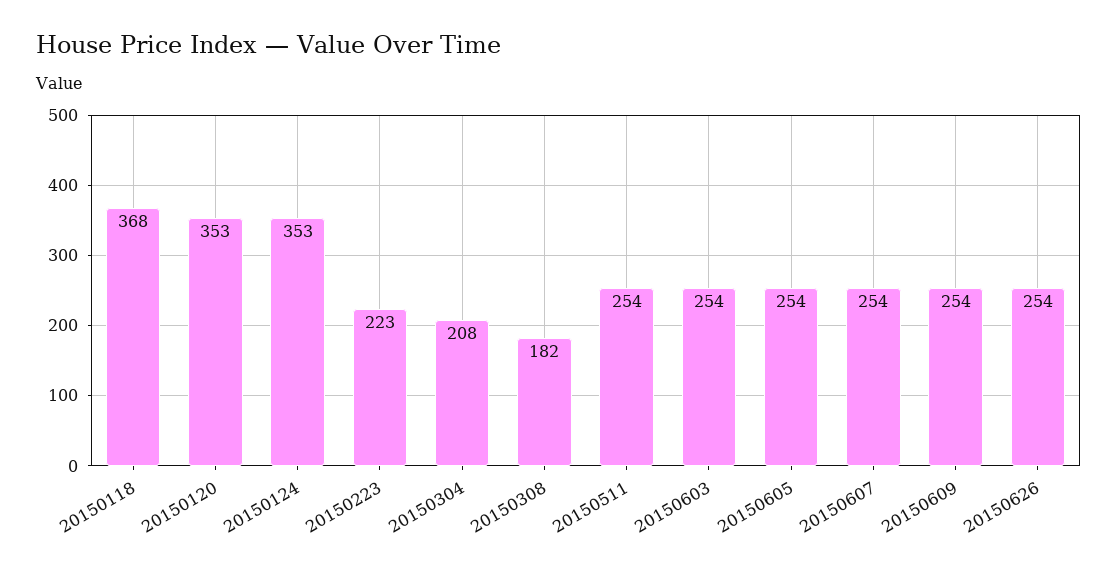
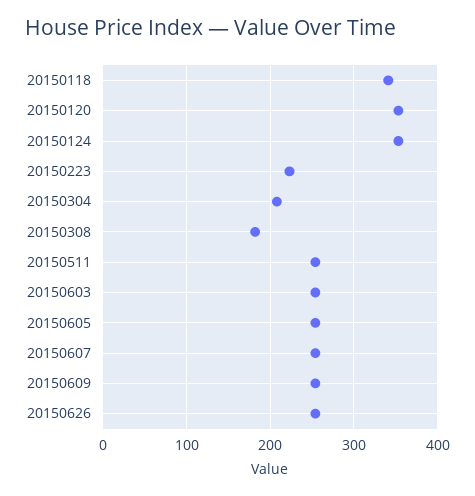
  {
-   "20150118": 368,
+   "20150118": 340,
    "20150120": 353,
    "20150124": 353,
    "20150223": 223,
    "20150304": 208,
    "20150308": 182,
    "20150511": 254,
    "20150603": 254,
    "20150605": 254,
    "20150607": 254,
    "20150609": 254,
    "20150626": 254
  }

